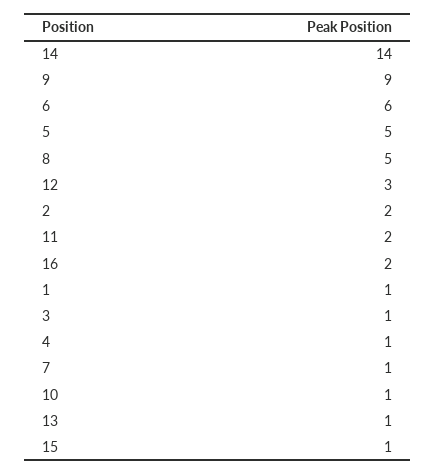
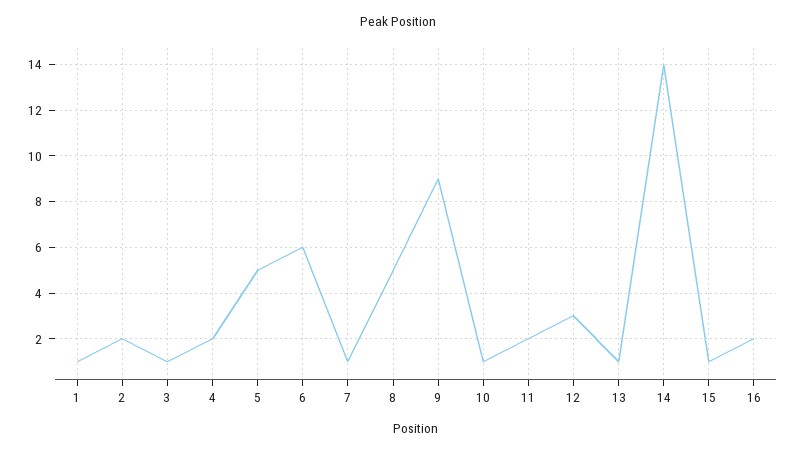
  {
    "14": 14,
    "9": 9,
    "6": 6,
    "5": 5,
    "8": 5,
    "12": 3,
    "2": 2,
    "11": 2,
    "16": 2,
    "1": 1,
    "3": 1,
-   "4": 1,
+   "4": 2,
    "7": 1,
    "10": 1,
    "13": 1,
    "15": 1
  }

